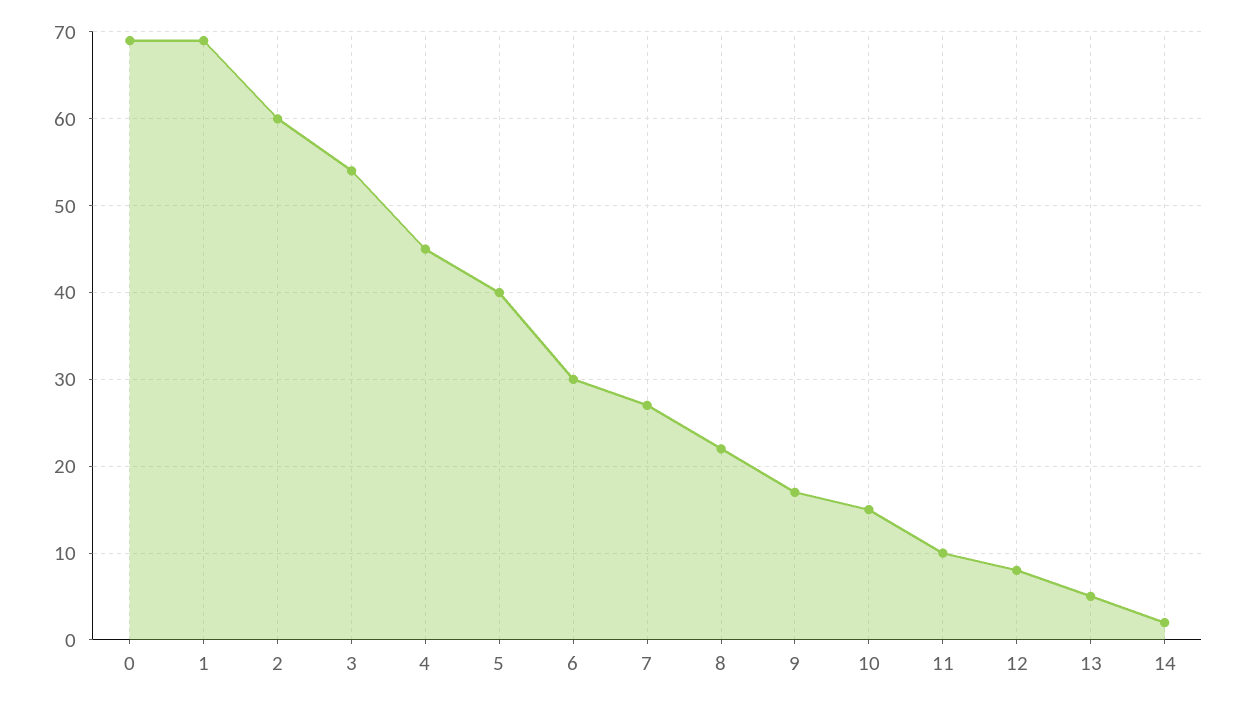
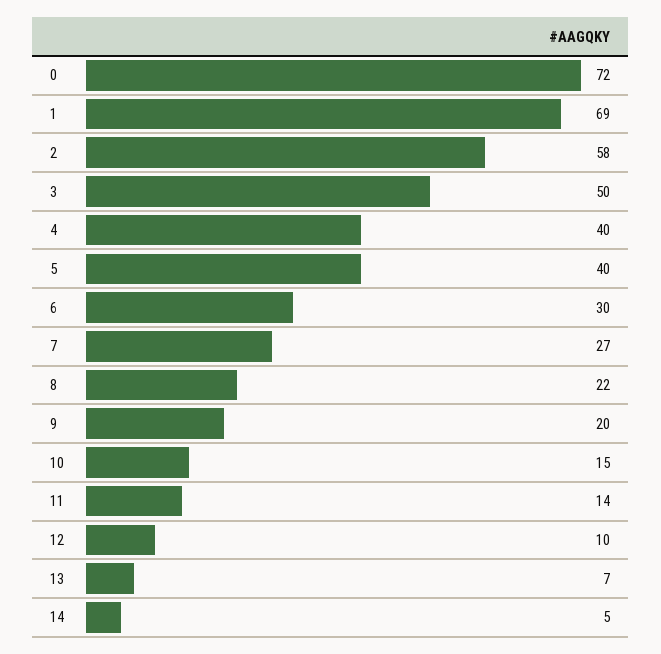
  {
-   "0": 69,
+   "0": 72,
    "1": 69,
-   "2": 60,
+   "2": 58,
-   "3": 54,
+   "3": 50,
-   "4": 45,
+   "4": 40,
    "5": 40,
    "6": 30,
    "7": 27,
    "8": 22,
-   "9": 17,
+   "9": 20,
    "10": 15,
-   "11": 10,
+   "11": 14,
-   "12": 8,
+   "12": 10,
-   "13": 5,
+   "13": 7,
-   "14": 2
+   "14": 5
  }

